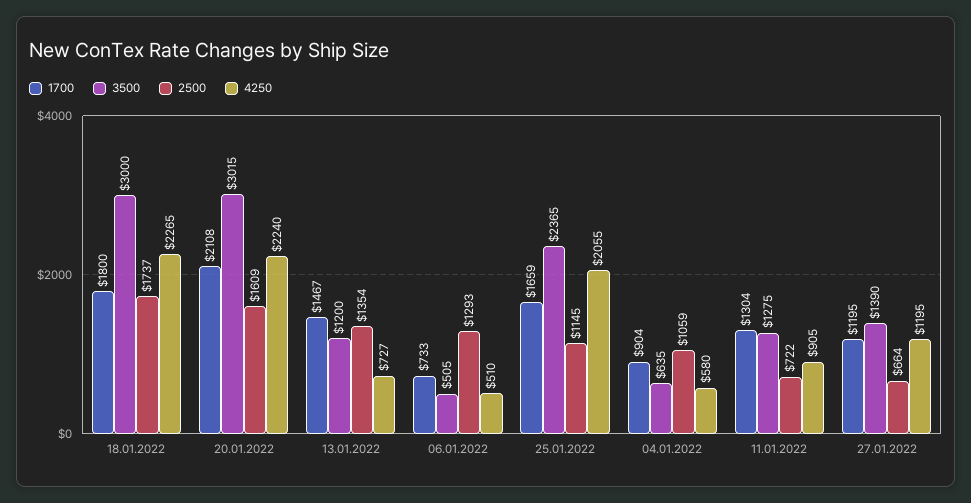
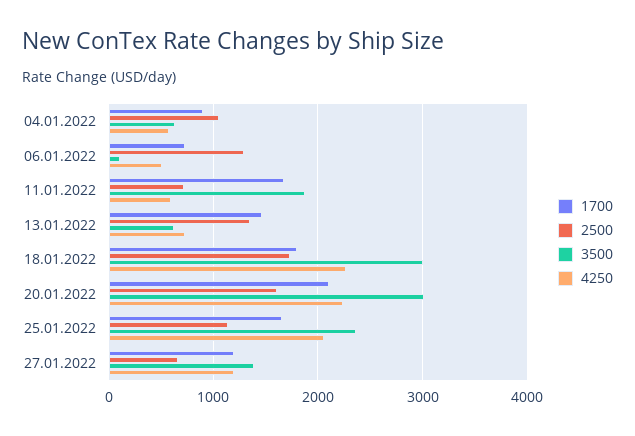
  {
    "1700": {
      "18.01.2022": 1800,
      "20.01.2022": 2108,
      "13.01.2022": 1467,
      "06.01.2022": 733,
      "25.01.2022": 1659,
      "04.01.2022": 904,
-     "11.01.2022": 1304,
+     "11.01.2022": 1700,
      "27.01.2022": 1195
    },
    "3500": {
      "18.01.2022": 3000,
      "20.01.2022": 3015,
-     "13.01.2022": 1200,
+     "13.01.2022": 600,
-     "06.01.2022": 505,
+     "06.01.2022": 100,
      "25.01.2022": 2365,
      "04.01.2022": 635,
-     "11.01.2022": 1275,
+     "11.01.2022": 1900,
      "27.01.2022": 1390
    },
    "2500": {
      "18.01.2022": 1737,
      "20.01.2022": 1609,
      "13.01.2022": 1354,
      "06.01.2022": 1293,
      "25.01.2022": 1145,
      "04.01.2022": 1059,
      "11.01.2022": 722,
      "27.01.2022": 664
    },
    "4250": {
      "18.01.2022": 2265,
      "20.01.2022": 2240,
      "13.01.2022": 727,
      "06.01.2022": 510,
      "25.01.2022": 2055,
      "04.01.2022": 580,
-     "11.01.2022": 905,
+     "11.01.2022": 600,
      "27.01.2022": 1195
    }
  }

